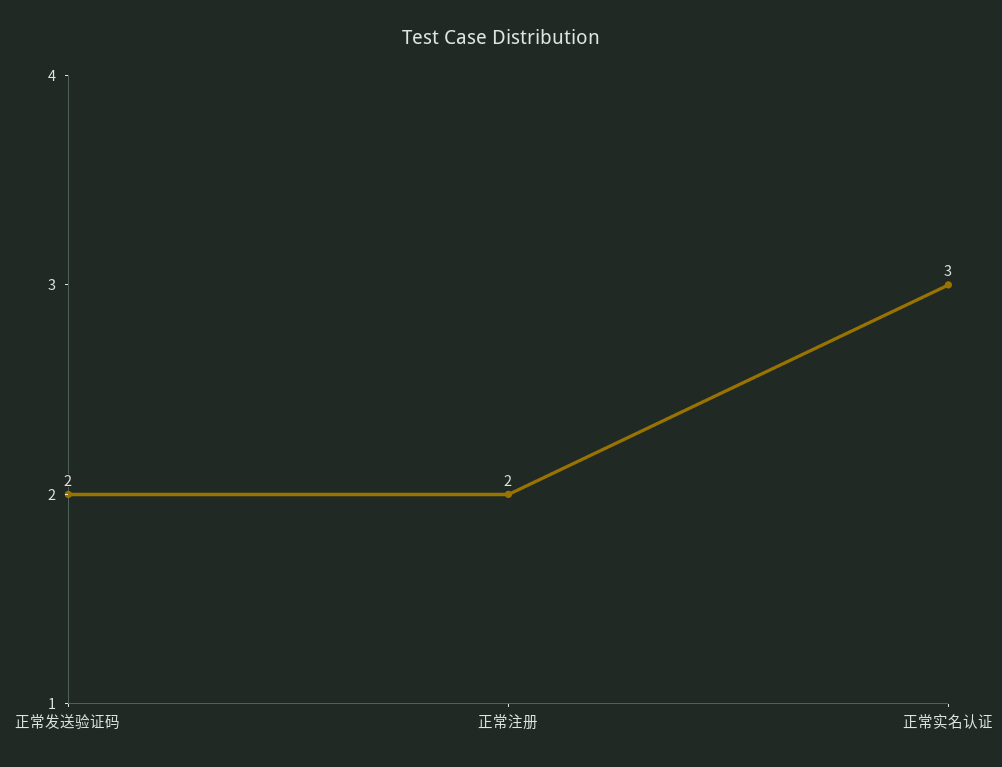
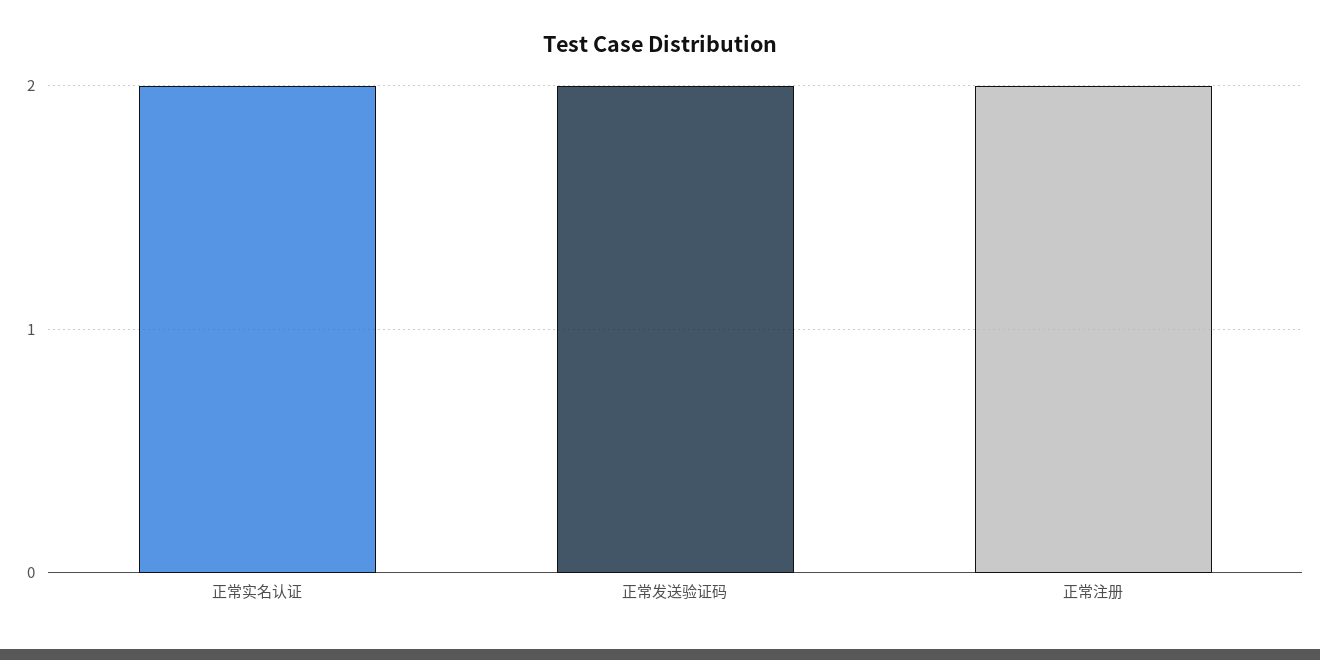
  {
    "正常发送验证码": 2,
    "正常注册": 2,
-   "正常实名认证": 3
+   "正常实名认证": 2
  }

